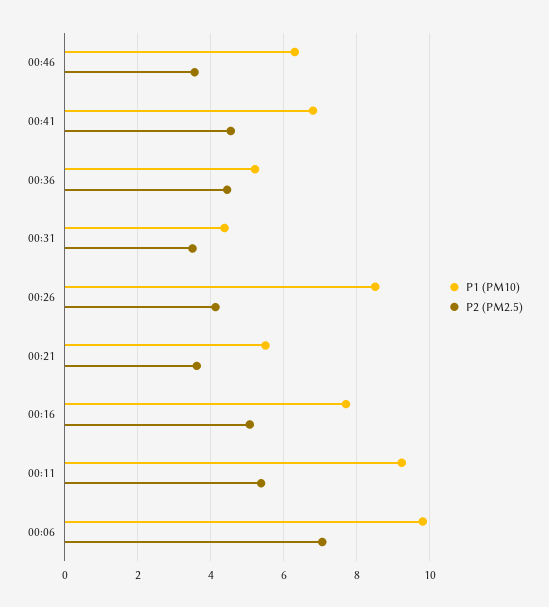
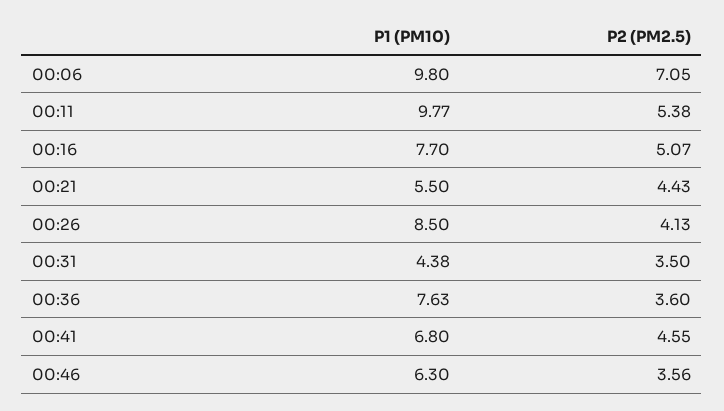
  {
    "P1 (PM10)": {
      "00:46": 6.3,
      "00:41": 6.8,
-     "00:36": 5.2,
+     "00:36": 7.63,
      "00:31": 4.38,
      "00:26": 8.5,
      "00:21": 5.5,
      "00:16": 7.7,
-     "00:11": 9.2,
+     "00:11": 9.77,
      "00:06": 9.8
    },
    "P2 (PM2.5)": {
      "00:46": 3.56,
      "00:41": 4.55,
-     "00:36": 4.4,
+     "00:36": 3.6,
      "00:31": 3.5,
      "00:26": 4.13,
-     "00:21": 3.6,
+     "00:21": 4.43,
      "00:16": 5.07,
      "00:11": 5.38,
      "00:06": 7.05
    }
  }

